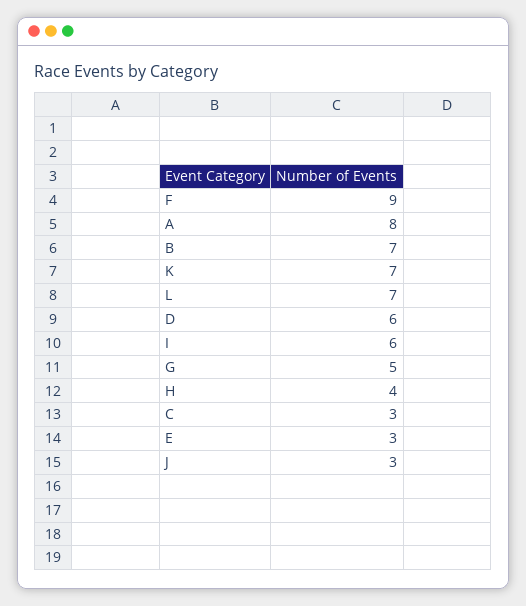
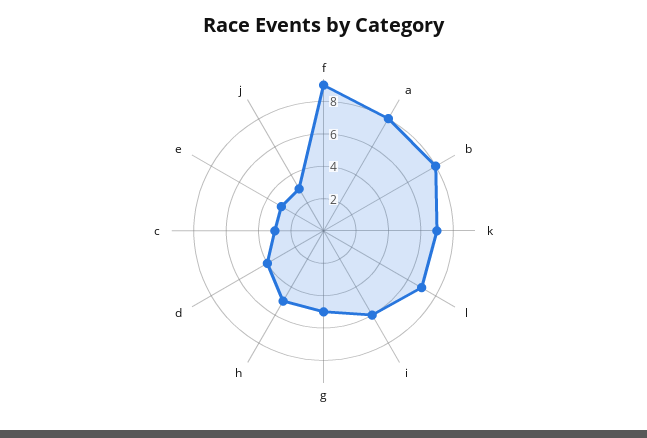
  {
    "F": 9,
    "A": 8,
-   "B": 7,
+   "B": 8,
    "K": 7,
    "L": 7,
-   "D": 6,
+   "D": 4,
    "I": 6,
    "G": 5,
-   "H": 4,
+   "H": 5,
    "C": 3,
    "E": 3,
    "J": 3
  }

